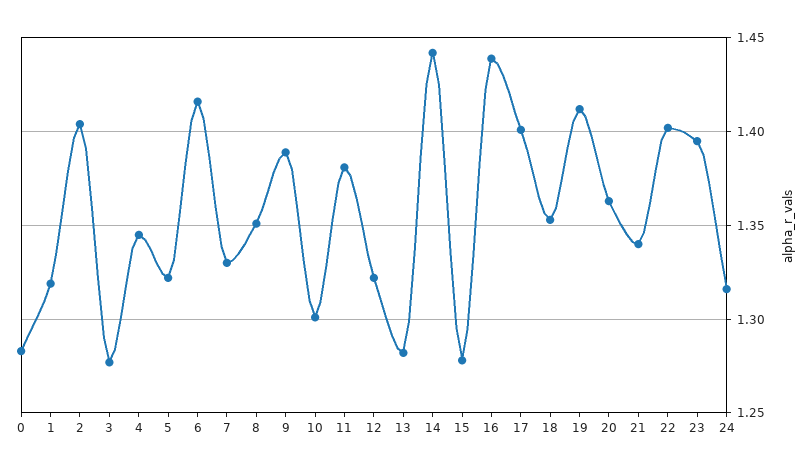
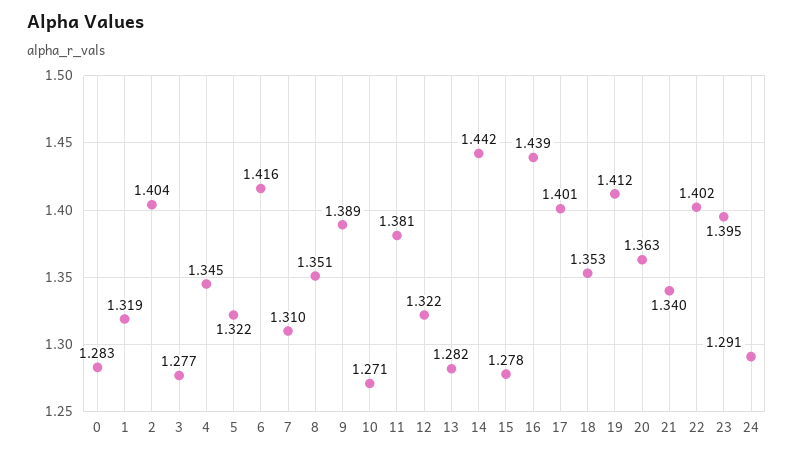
  {
    "0": 1.283,
    "1": 1.319,
    "2": 1.404,
    "3": 1.277,
    "4": 1.345,
    "5": 1.322,
    "6": 1.416,
-   "7": 1.33,
+   "7": 1.31,
    "8": 1.351,
    "9": 1.389,
-   "10": 1.3,
+   "10": 1.271,
    "11": 1.381,
    "12": 1.322,
    "13": 1.282,
    "14": 1.442,
    "15": 1.278,
    "16": 1.439,
    "17": 1.401,
    "18": 1.353,
    "19": 1.412,
    "20": 1.363,
    "21": 1.34,
    "22": 1.402,
    "23": 1.395,
-   "24": 1.315
+   "24": 1.291
  }

